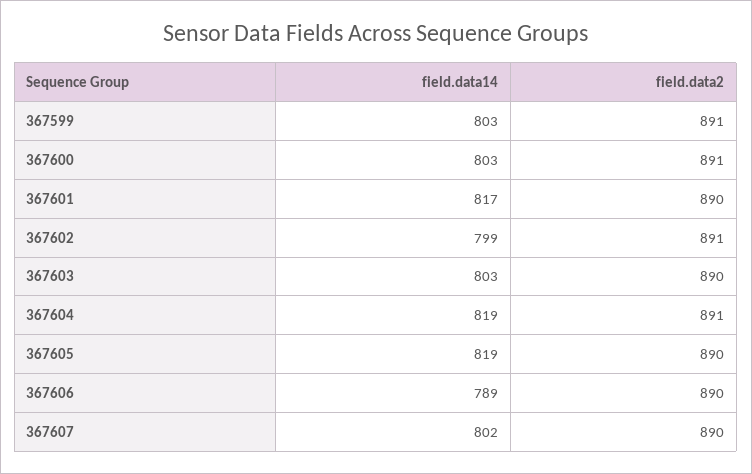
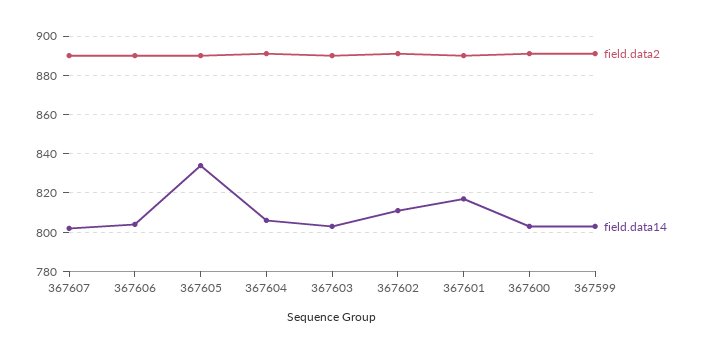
  {
    "field.data14": {
      "367599": 803,
      "367600": 803,
      "367601": 817,
-     "367602": 799,
+     "367602": 810,
      "367603": 803,
-     "367604": 819,
+     "367604": 805,
-     "367605": 819,
+     "367605": 835,
-     "367606": 789,
+     "367606": 805,
      "367607": 802
    },
    "field.data2": {
      "367599": 891,
      "367600": 891,
      "367601": 890,
      "367602": 891,
      "367603": 890,
      "367604": 891,
      "367605": 890,
      "367606": 890,
      "367607": 890
    }
  }

